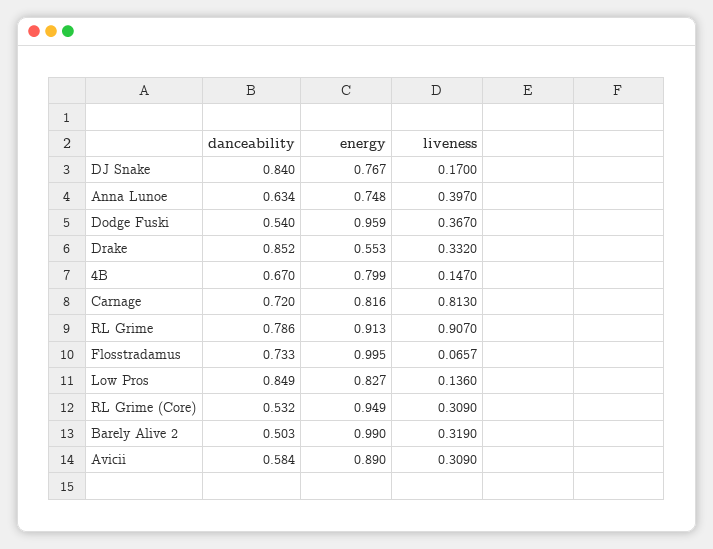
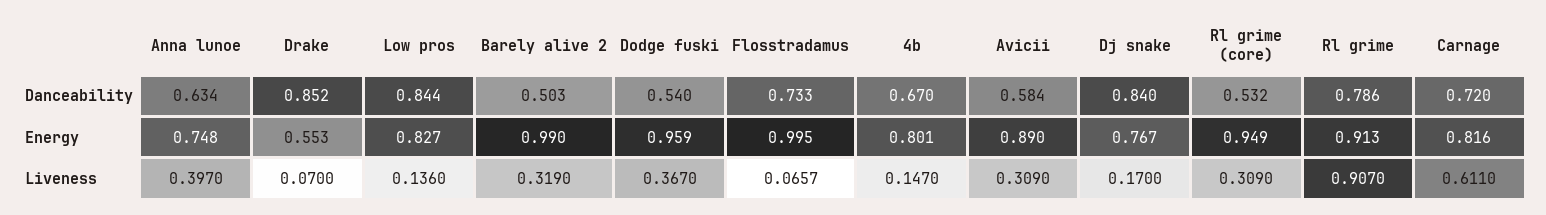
  {
    "danceability": {
      "DJ Snake": 0.84,
      "Anna Lunoe": 0.634,
      "Dodge Fuski": 0.54,
      "Drake": 0.852,
      "4B": 0.67,
      "Carnage": 0.72,
      "RL Grime": 0.786,
      "Flosstradamus": 0.733,
-     "Low Pros": 0.849,
+     "Low Pros": 0.844,
      "RL Grime (Core)": 0.532,
      "Barely Alive 2": 0.503,
      "Avicii": 0.584
    },
    "energy": {
      "DJ Snake": 0.767,
      "Anna Lunoe": 0.748,
      "Dodge Fuski": 0.959,
      "Drake": 0.553,
-     "4B": 0.799,
+     "4B": 0.801,
      "Carnage": 0.816,
      "RL Grime": 0.913,
      "Flosstradamus": 0.995,
      "Low Pros": 0.827,
      "RL Grime (Core)": 0.949,
      "Barely Alive 2": 0.99,
      "Avicii": 0.89
    },
    "liveness": {
      "DJ Snake": 0.17,
      "Anna Lunoe": 0.397,
      "Dodge Fuski": 0.367,
-     "Drake": 0.332,
+     "Drake": 0.07,
      "4B": 0.147,
-     "Carnage": 0.813,
+     "Carnage": 0.611,
      "RL Grime": 0.907,
      "Flosstradamus": 0.0657,
      "Low Pros": 0.136,
      "RL Grime (Core)": 0.309,
      "Barely Alive 2": 0.319,
      "Avicii": 0.309
    }
  }

